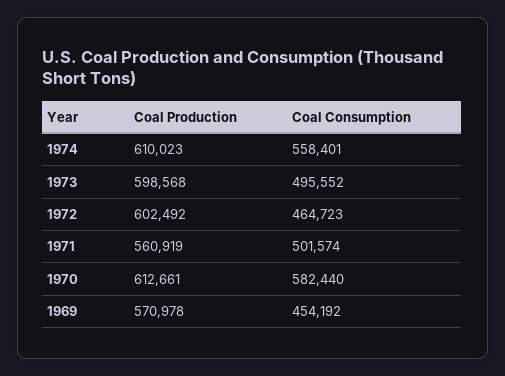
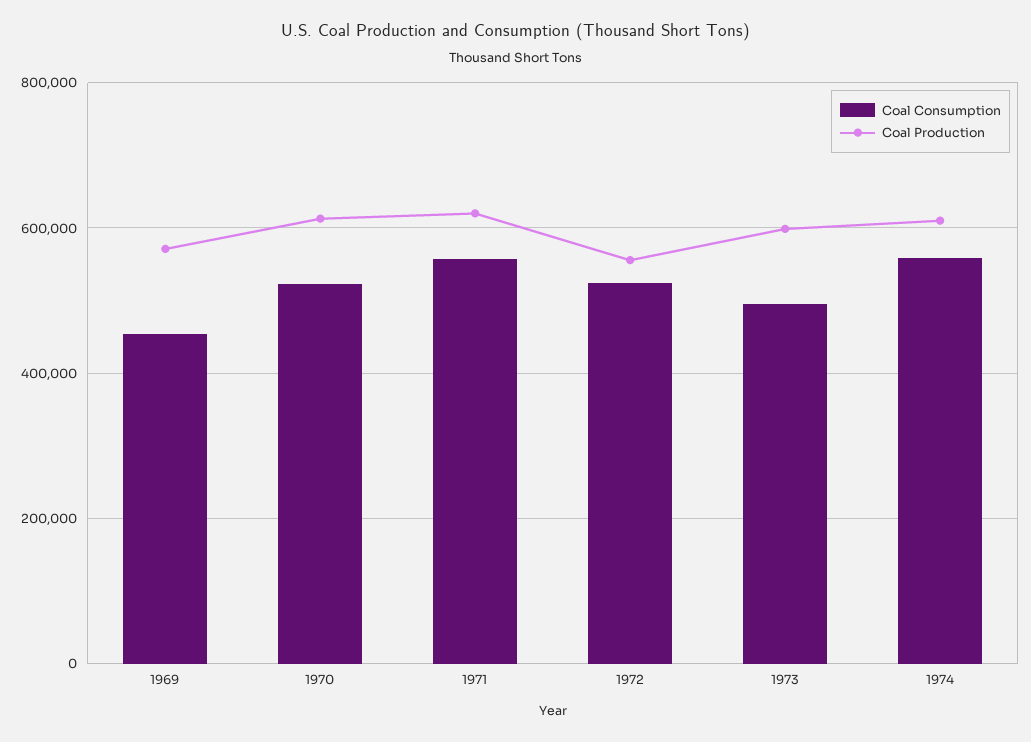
  {
    "Coal Production": {
      "1974": 610023,
      "1973": 598568,
-     "1972": 602492,
+     "1972": 560000,
-     "1971": 560919,
+     "1971": 620000,
      "1970": 612661,
      "1969": 570978
    },
    "Coal Consumption": {
      "1974": 558401,
      "1973": 495552,
-     "1972": 464723,
+     "1972": 520000,
-     "1971": 501574,
+     "1971": 560000,
-     "1970": 582440,
+     "1970": 520000,
      "1969": 454192
    }
  }

